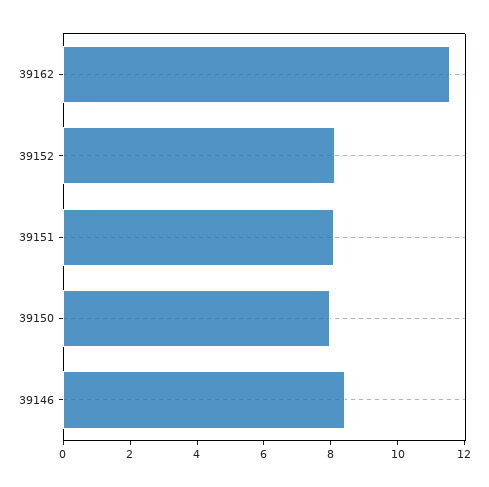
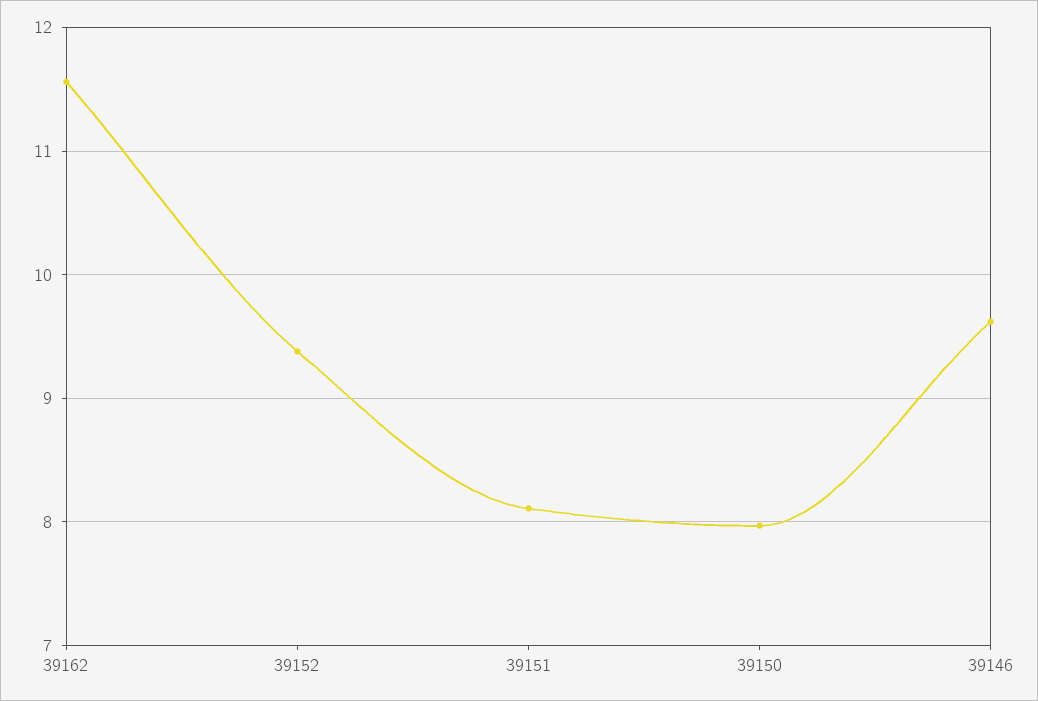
  {
    "39162": 11.6,
-   "39152": 8,
+   "39152": 9.4,
    "39151": 8.1,
    "39150": 8,
-   "39146": 8.5
+   "39146": 9.6
  }

